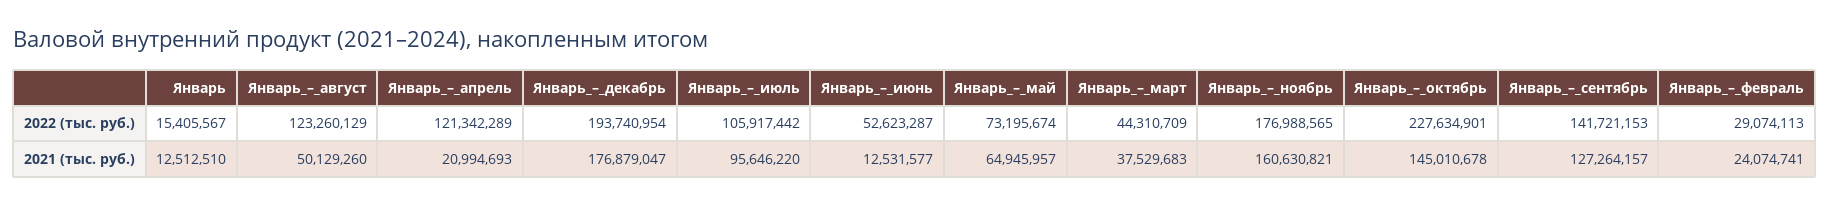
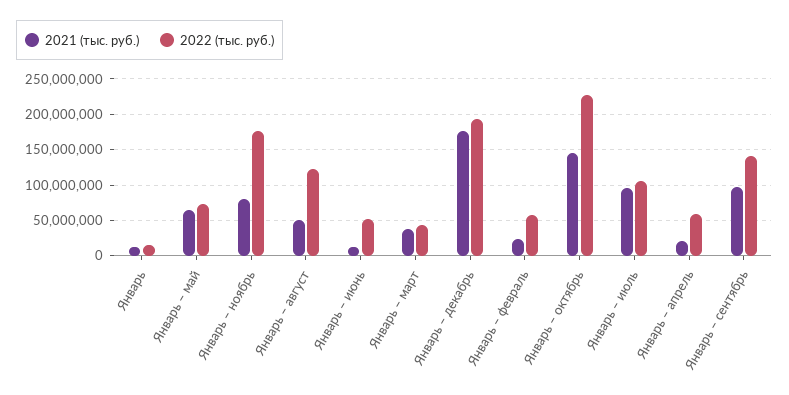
  {
    "2022 (тыс. руб.)": {
      "Январь": 15405567,
      "Январь_–_август": 123260129,
-     "Январь_–_апрель": 121342289,
+     "Январь_–_апрель": 60000000,
      "Январь_–_декабрь": 193740954,
      "Январь_–_июль": 105917442,
      "Январь_–_июнь": 52623287,
      "Январь_–_май": 73195674,
      "Январь_–_март": 44310709,
      "Январь_–_ноябрь": 176988565,
      "Январь_–_октябрь": 227634901,
      "Январь_–_сентябрь": 141721153,
-     "Январь_–_февраль": 29074113
+     "Январь_–_февраль": 60000000
    },
    "2021 (тыс. руб.)": {
      "Январь": 12512510,
      "Январь_–_август": 50129260,
      "Январь_–_апрель": 20994693,
      "Январь_–_декабрь": 176879047,
      "Январь_–_июль": 95646220,
      "Январь_–_июнь": 12531577,
      "Январь_–_май": 64945957,
      "Январь_–_март": 37529683,
-     "Январь_–_ноябрь": 160630821,
+     "Январь_–_ноябрь": 80000000,
      "Январь_–_октябрь": 145010678,
-     "Январь_–_сентябрь": 127264157,
+     "Январь_–_сентябрь": 100000000,
      "Январь_–_февраль": 24074741
    }
  }

